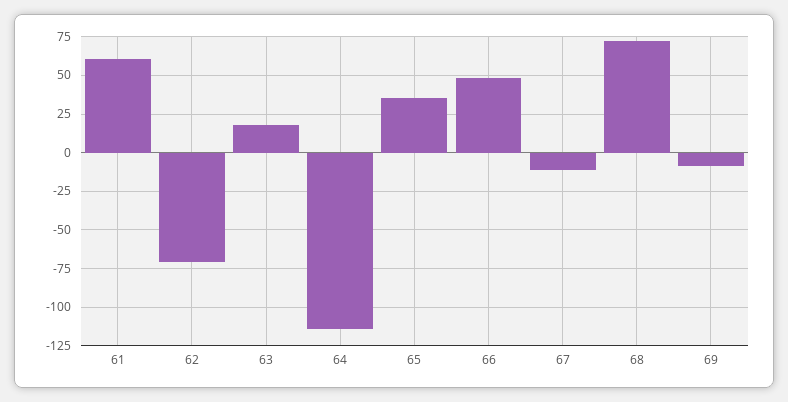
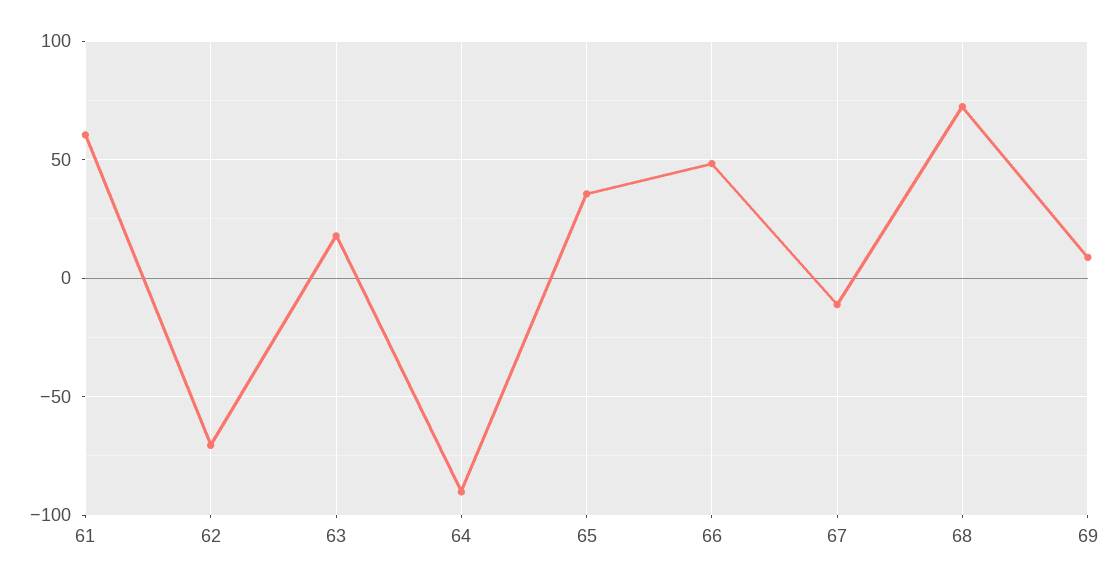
  {
    "61": 60,
    "62": -70,
    "63": 20,
-   "64": -115,
+   "64": -90,
    "65": 35,
    "66": 50,
    "67": -10,
    "68": 70,
-   "69": -10
+   "69": 10
  }

